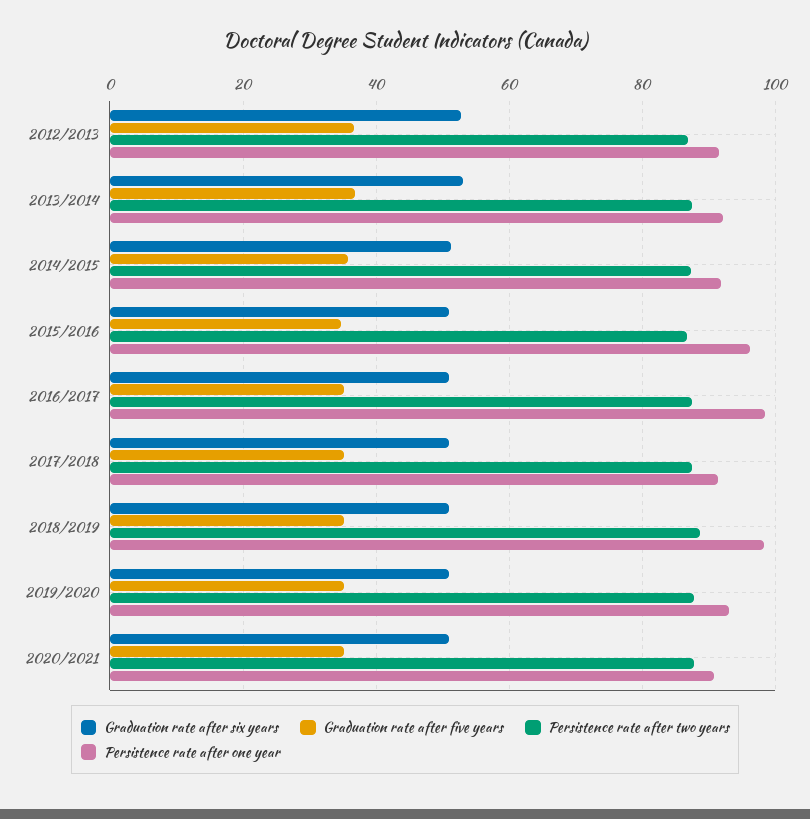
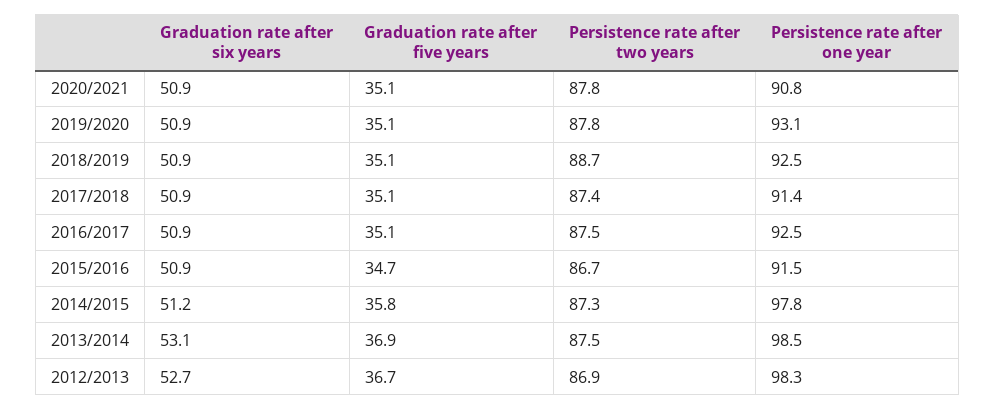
  {
    "Graduation rate after six years": {
      "2012/2013": 52.7,
      "2013/2014": 53.1,
      "2014/2015": 51.2,
      "2015/2016": 50.9,
      "2016/2017": 50.9,
      "2017/2018": 50.9,
      "2018/2019": 50.9,
      "2019/2020": 50.9,
      "2020/2021": 50.9
    },
    "Graduation rate after five years": {
      "2012/2013": 36.7,
      "2013/2014": 36.9,
      "2014/2015": 35.8,
      "2015/2016": 34.7,
      "2016/2017": 35.1,
      "2017/2018": 35.1,
      "2018/2019": 35.1,
      "2019/2020": 35.1,
      "2020/2021": 35.1
    },
    "Persistence rate after two years": {
      "2012/2013": 86.9,
      "2013/2014": 87.5,
      "2014/2015": 87.3,
      "2015/2016": 86.7,
      "2016/2017": 87.5,
      "2017/2018": 87.4,
      "2018/2019": 88.7,
      "2019/2020": 87.8,
      "2020/2021": 87.8
    },
    "Persistence rate after one year": {
-     "2012/2013": 92,
+     "2012/2013": 98.3,
-     "2013/2014": 92,
+     "2013/2014": 98.5,
-     "2014/2015": 92,
+     "2014/2015": 97.8,
-     "2015/2016": 96,
+     "2015/2016": 91.5,
-     "2016/2017": 98,
+     "2016/2017": 92.5,
      "2017/2018": 91.4,
-     "2018/2019": 98,
+     "2018/2019": 92.5,
      "2019/2020": 93.1,
      "2020/2021": 90.8
    }
  }

